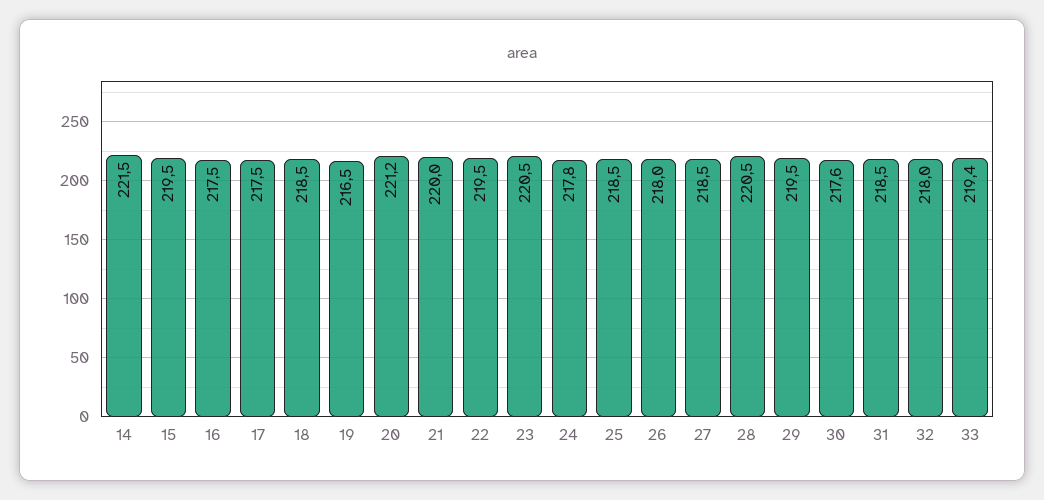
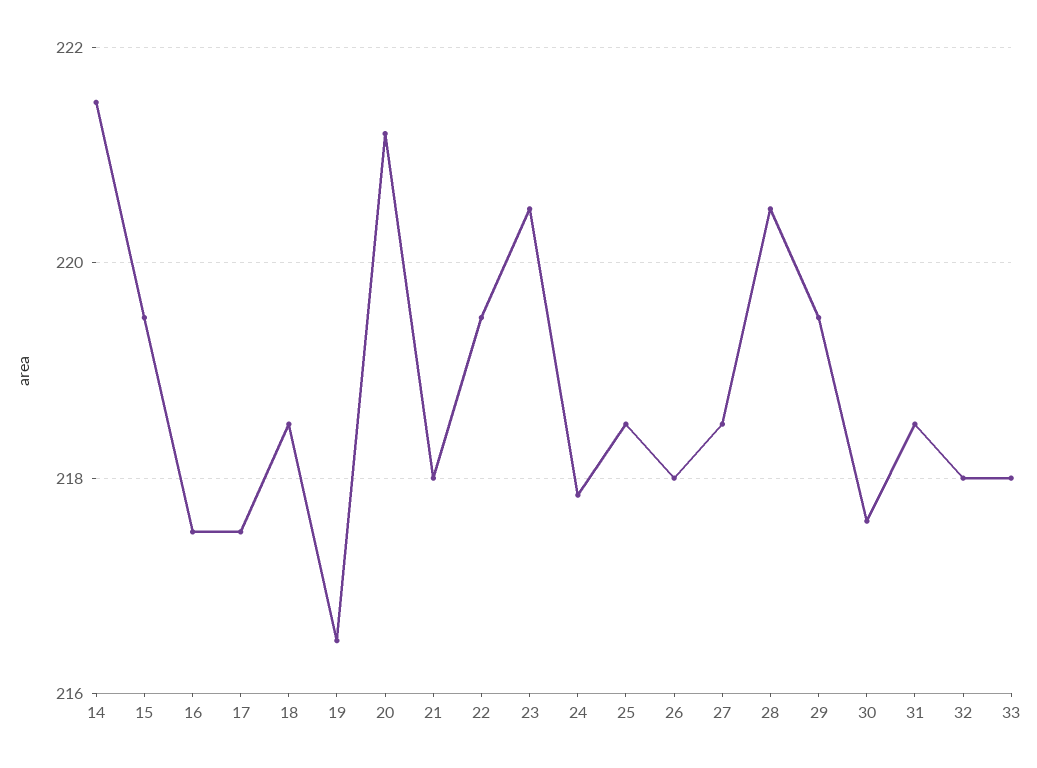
  {
    "14": 221.5,
    "15": 219.5,
    "16": 217.5,
    "17": 217.5,
    "18": 218.5,
    "19": 216.5,
    "20": 221.2,
-   "21": 220,
+   "21": 218,
    "22": 219.5,
    "23": 220.5,
    "24": 217.8,
    "25": 218.5,
    "26": 218,
    "27": 218.5,
    "28": 220.5,
    "29": 219.5,
    "30": 217.6,
    "31": 218.5,
    "32": 218,
-   "33": 219.4
+   "33": 218
  }

